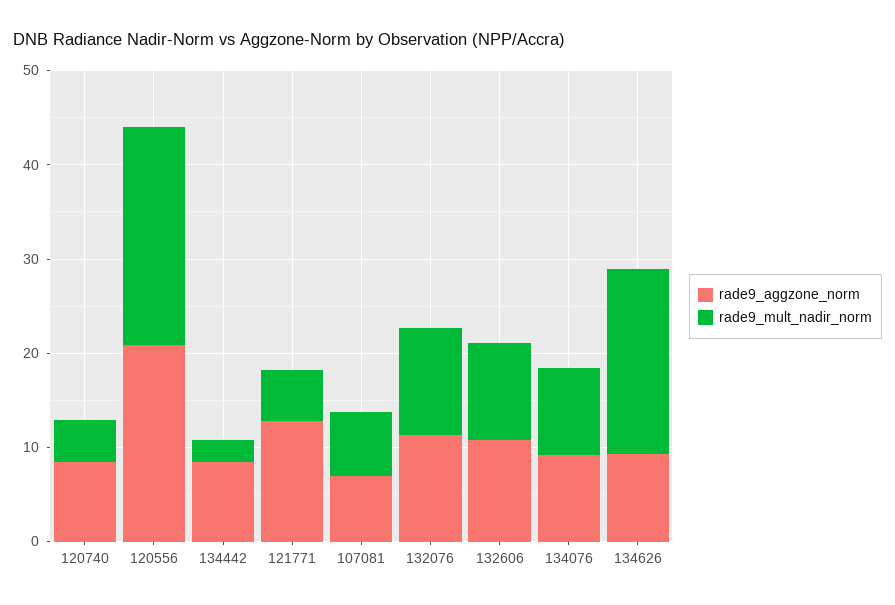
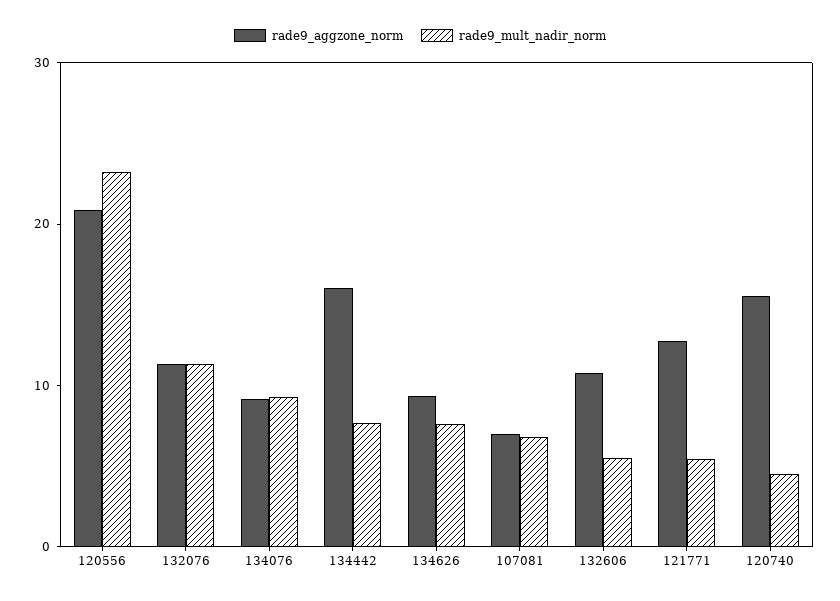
  {
    "rade9_aggzone_norm": {
-     "120740": 8,
+     "120740": 16,
      "120556": 20,
-     "134442": 8,
+     "134442": 16,
      "121771": 12,
      "107081": 6,
      "132076": 12,
      "132606": 10,
      "134076": 10,
      "134626": 10
    },
    "rade9_mult_nadir_norm": {
      "120740": 4,
      "120556": 24,
-     "134442": 2,
+     "134442": 8,
      "121771": 6,
      "107081": 6,
      "132076": 12,
-     "132606": 10,
+     "132606": 6,
      "134076": 10,
-     "134626": 20
+     "134626": 8
    }
  }

